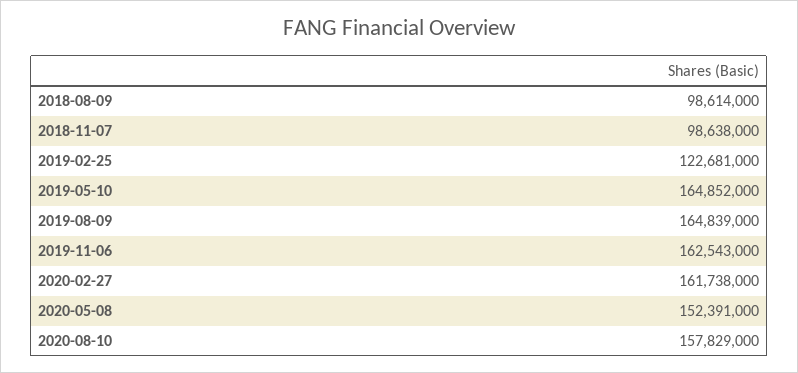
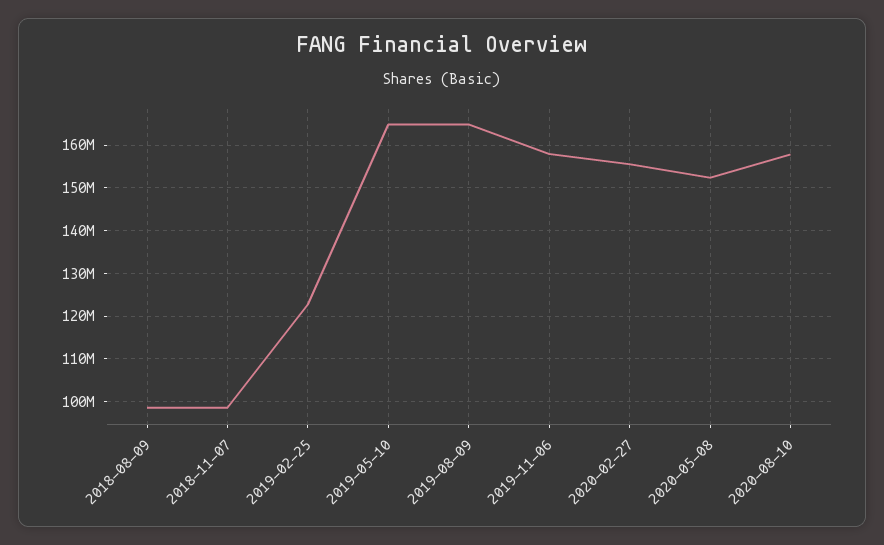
  {
    "2018-08-09": 98614000,
    "2018-11-07": 98638000,
    "2019-02-25": 122681000,
    "2019-05-10": 164852000,
    "2019-08-09": 164839000,
-   "2019-11-06": 162543000,
+   "2019-11-06": 158000000,
-   "2020-02-27": 161738000,
+   "2020-02-27": 156000000,
    "2020-05-08": 152391000,
    "2020-08-10": 157829000
  }

